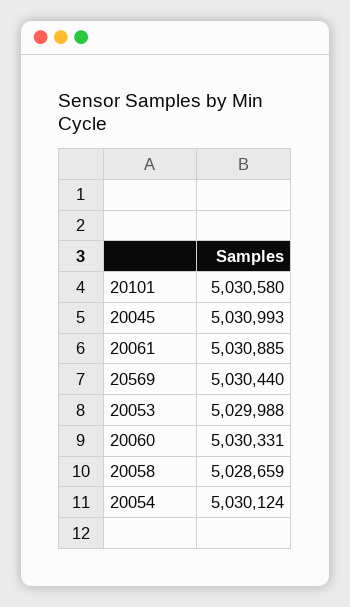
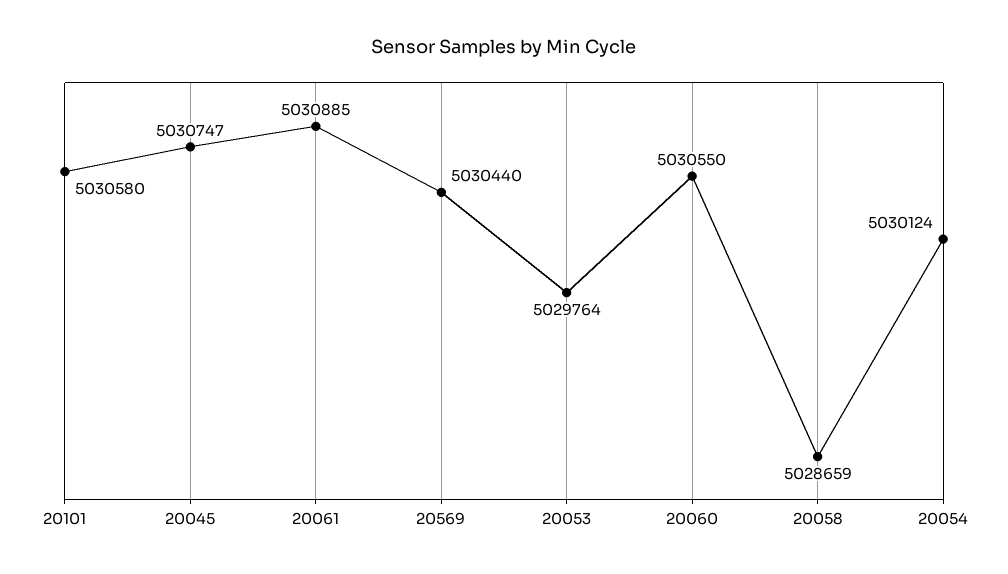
  {
    "20101": 5030580,
-   "20045": 5030993,
+   "20045": 5030747,
    "20061": 5030885,
    "20569": 5030440,
-   "20053": 5029988,
+   "20053": 5029764,
-   "20060": 5030331,
+   "20060": 5030550,
    "20058": 5028659,
    "20054": 5030124
  }

